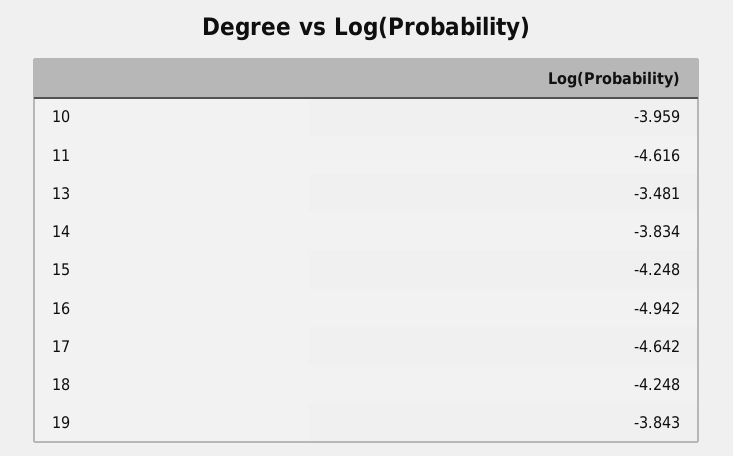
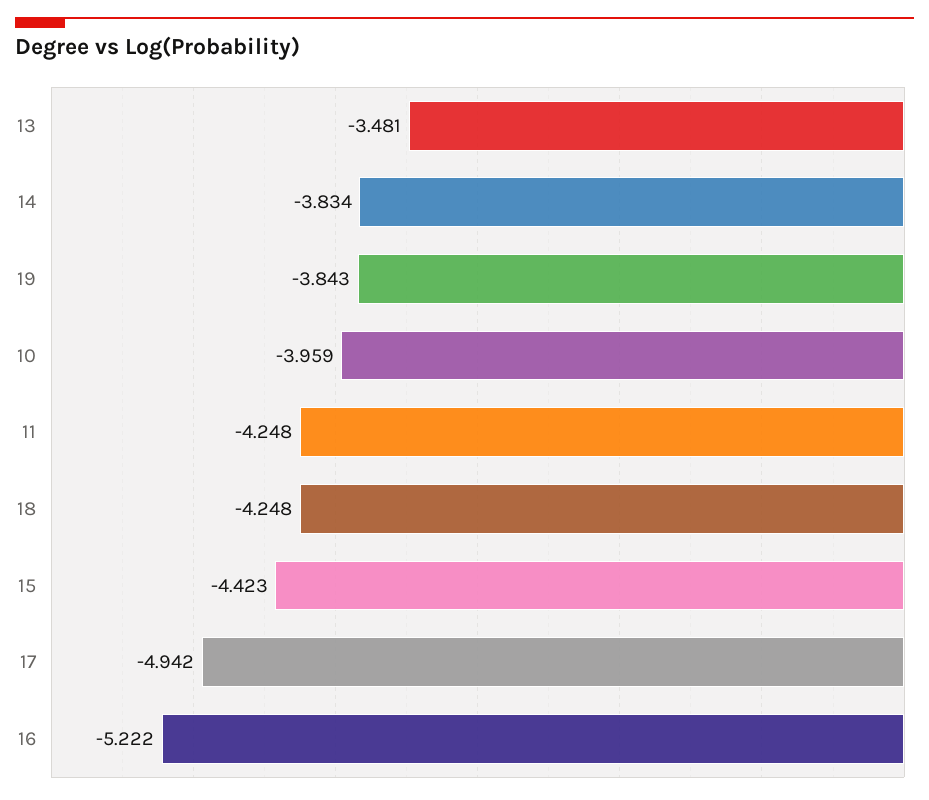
  {
    "10": -3.959,
-   "11": -4.616,
+   "11": -4.248,
    "13": -3.481,
    "14": -3.834,
-   "15": -4.248,
+   "15": -4.423,
-   "16": -4.942,
+   "16": -5.222,
-   "17": -4.642,
+   "17": -4.942,
    "18": -4.248,
    "19": -3.843
  }

